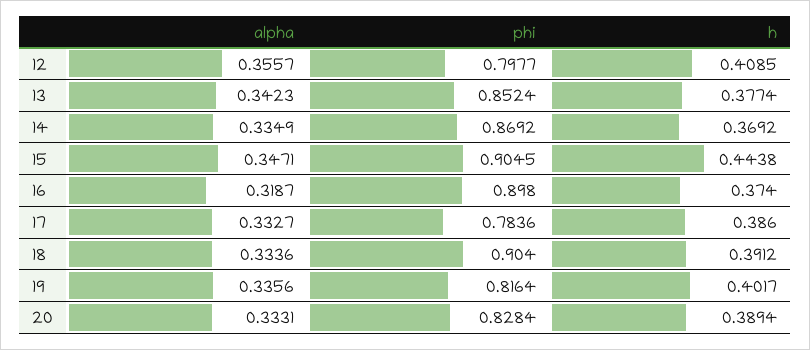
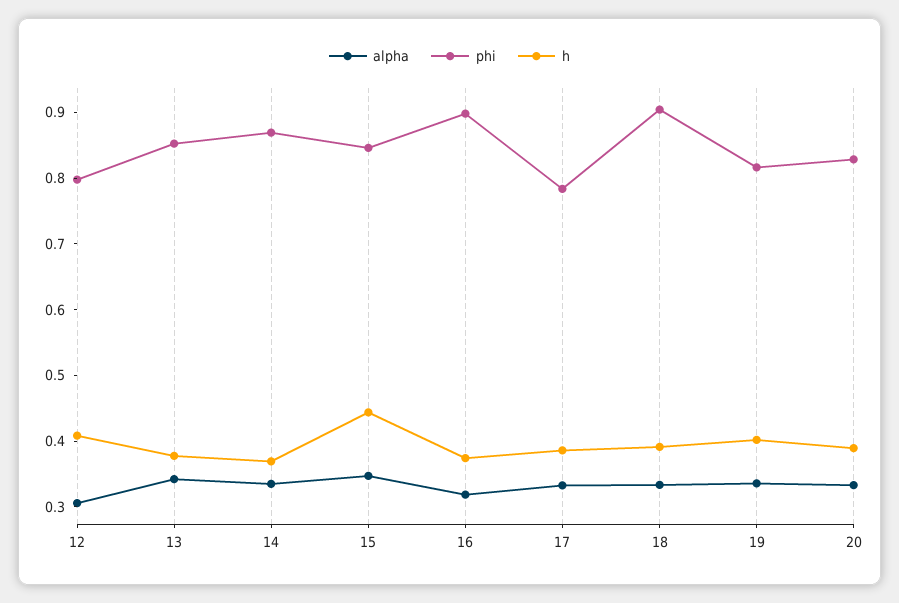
  {
    "alpha": {
-     "12": 0.3557,
+     "12": 0.3,
      "13": 0.3423,
      "14": 0.3349,
      "15": 0.3471,
      "16": 0.3187,
      "17": 0.3327,
      "18": 0.3336,
      "19": 0.3356,
      "20": 0.3331
    },
    "phi": {
      "12": 0.7977,
      "13": 0.8524,
      "14": 0.8692,
-     "15": 0.9045,
+     "15": 0.84,
      "16": 0.898,
      "17": 0.7836,
      "18": 0.904,
      "19": 0.8164,
      "20": 0.8284
    },
    "h": {
      "12": 0.4085,
      "13": 0.3774,
      "14": 0.3692,
      "15": 0.4438,
      "16": 0.374,
      "17": 0.386,
      "18": 0.3912,
      "19": 0.4017,
      "20": 0.3894
    }
  }

